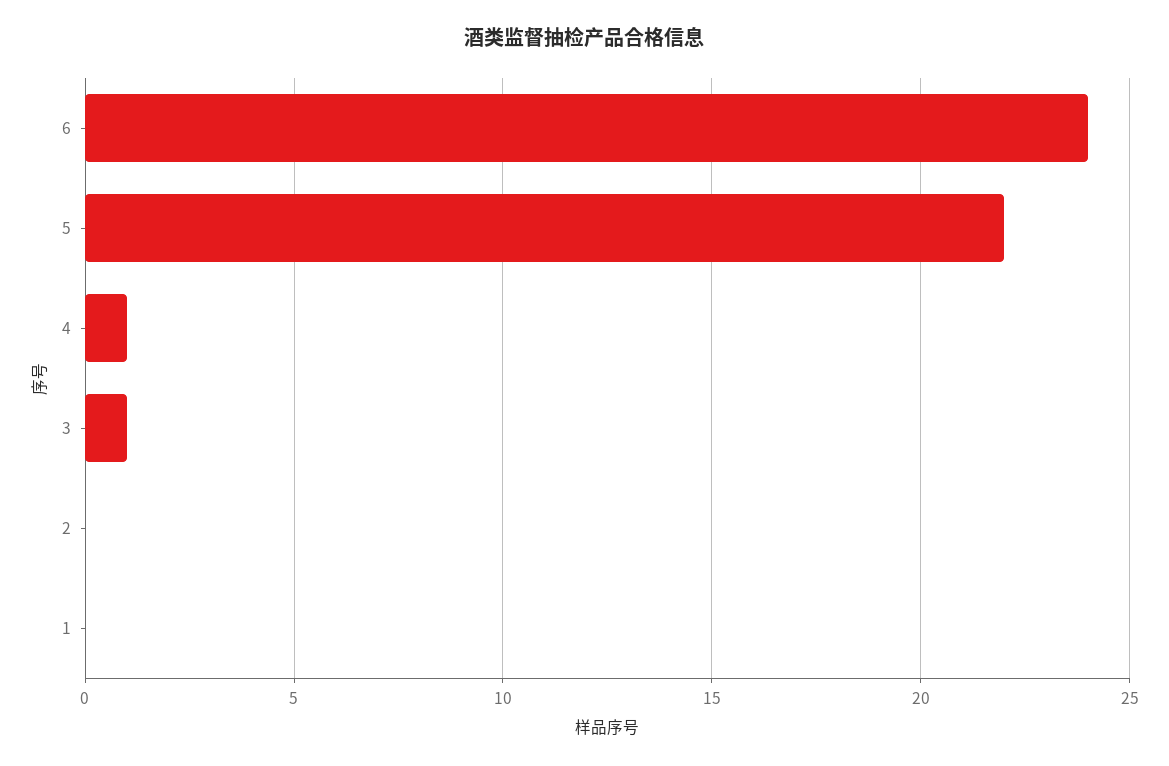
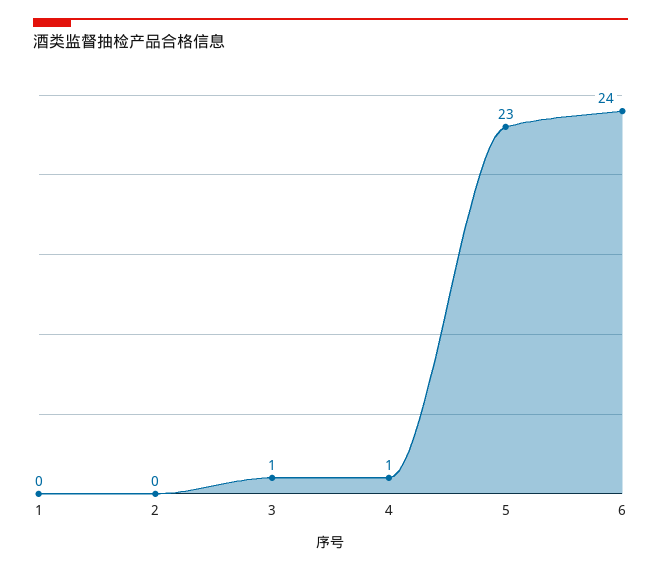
  {
    "6": 24,
-   "5": 22,
+   "5": 23,
    "4": 1,
    "3": 1,
    "2": 0,
    "1": 0
  }

